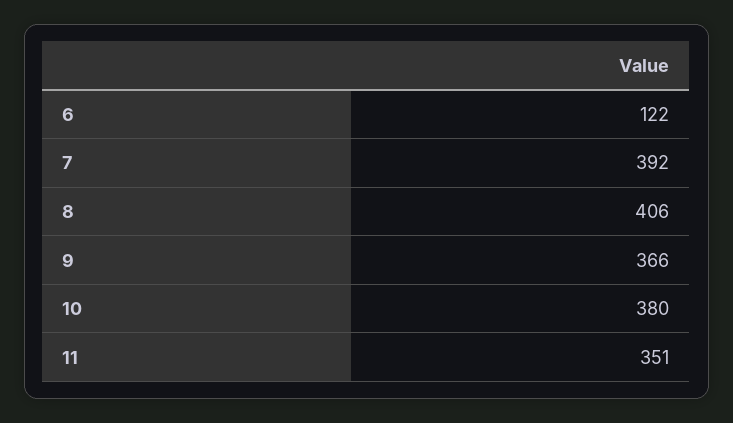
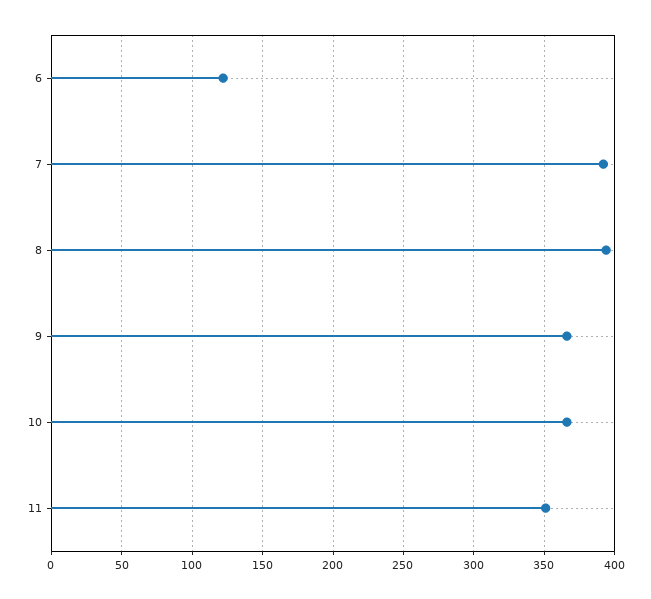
  {
    "6": 122,
    "7": 392,
-   "8": 406,
+   "8": 395,
    "9": 366,
-   "10": 380,
+   "10": 365,
    "11": 351
  }

